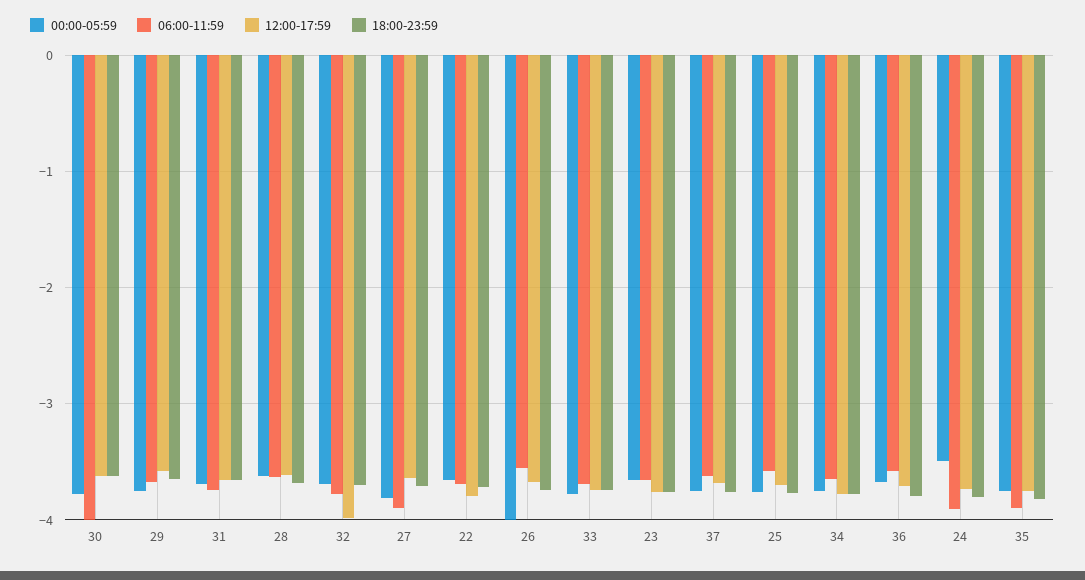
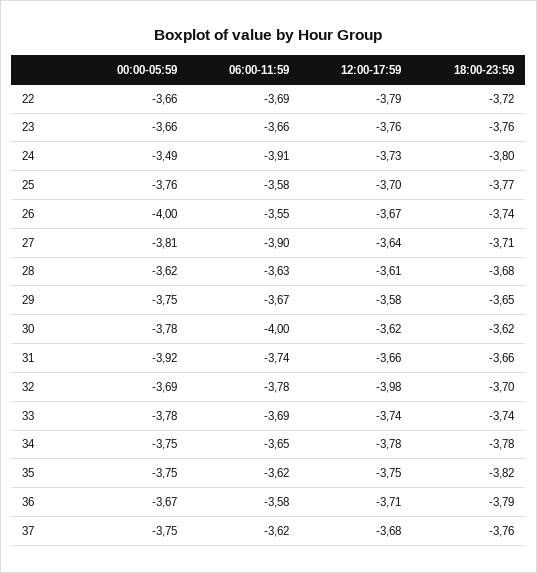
  {
    "00:00-05:59": {
      "30": -3.78,
      "29": -3.75,
-     "31": -3.7,
+     "31": -3.92,
      "28": -3.62,
      "32": -3.69,
      "27": -3.81,
      "22": -3.66,
      "26": -4,
      "33": -3.78,
      "23": -3.66,
      "37": -3.75,
      "25": -3.76,
      "34": -3.75,
      "36": -3.67,
      "24": -3.49,
      "35": -3.75
    },
    "06:00-11:59": {
      "30": -4,
      "29": -3.67,
      "31": -3.74,
      "28": -3.63,
      "32": -3.78,
      "27": -3.9,
      "22": -3.69,
      "26": -3.55,
      "33": -3.69,
      "23": -3.66,
      "37": -3.62,
      "25": -3.58,
      "34": -3.65,
      "36": -3.58,
      "24": -3.91,
-     "35": -3.9
+     "35": -3.62
    },
    "12:00-17:59": {
      "30": -3.62,
      "29": -3.58,
      "31": -3.66,
      "28": -3.61,
      "32": -3.98,
      "27": -3.64,
      "22": -3.79,
      "26": -3.67,
      "33": -3.74,
      "23": -3.76,
      "37": -3.68,
      "25": -3.7,
      "34": -3.78,
      "36": -3.71,
      "24": -3.73,
      "35": -3.75
    },
    "18:00-23:59": {
      "30": -3.62,
      "29": -3.65,
      "31": -3.66,
      "28": -3.68,
      "32": -3.7,
      "27": -3.71,
      "22": -3.72,
      "26": -3.74,
      "33": -3.74,
      "23": -3.76,
      "37": -3.76,
      "25": -3.77,
      "34": -3.78,
      "36": -3.79,
      "24": -3.8,
      "35": -3.82
    }
  }

